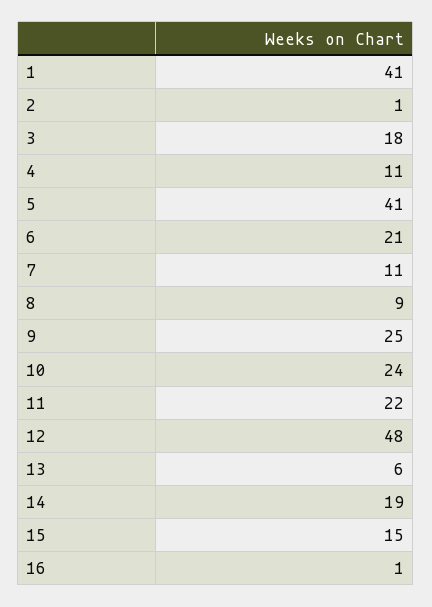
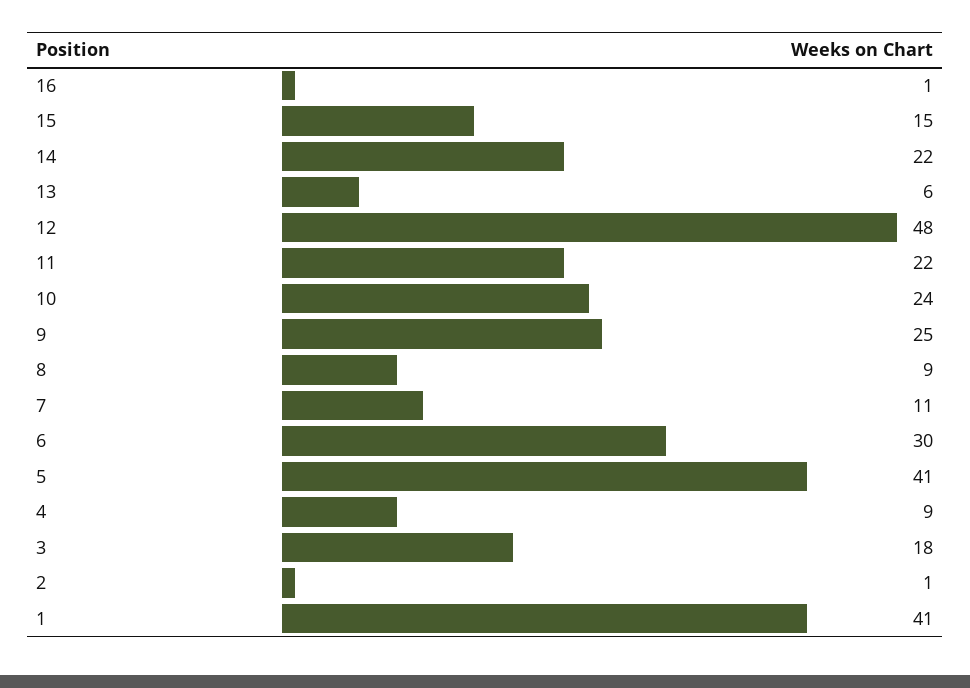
  {
    "1": 41,
    "2": 1,
    "3": 18,
-   "4": 11,
+   "4": 9,
    "5": 41,
-   "6": 21,
+   "6": 30,
    "7": 11,
    "8": 9,
    "9": 25,
    "10": 24,
    "11": 22,
    "12": 48,
    "13": 6,
-   "14": 19,
+   "14": 22,
    "15": 15,
    "16": 1
  }

